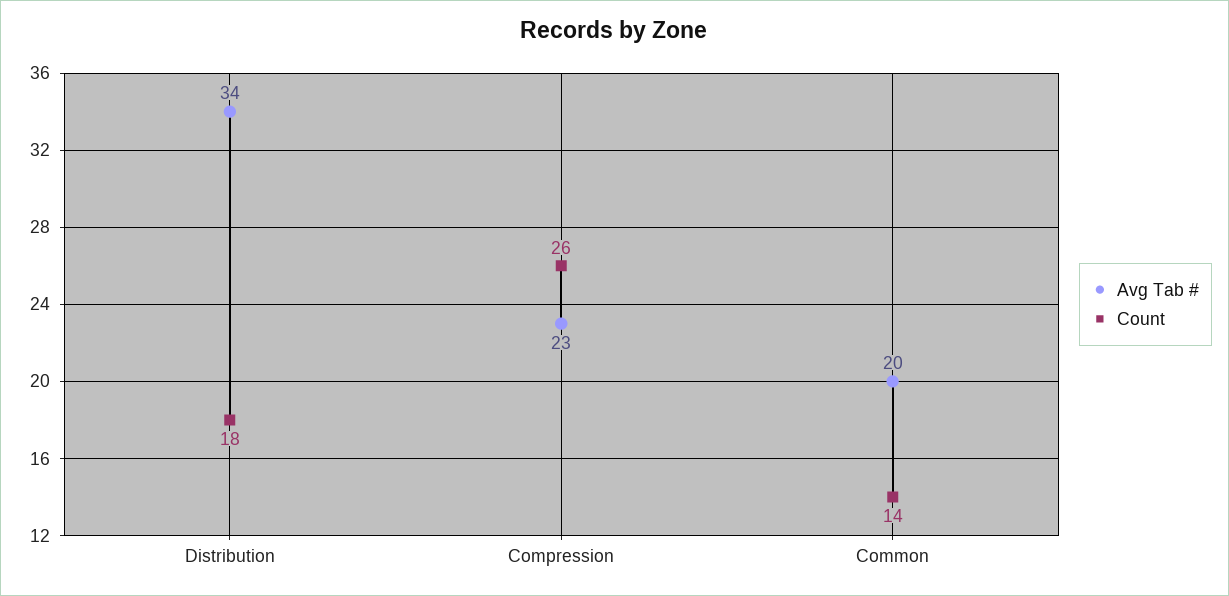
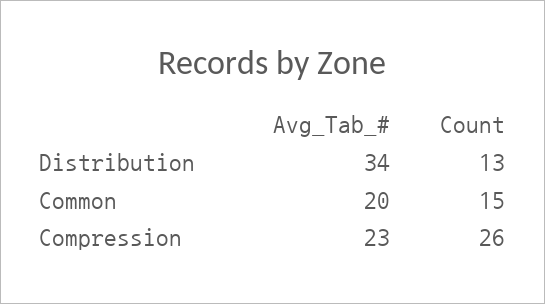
  {
    "Avg Tab #": {
      "Distribution": 34,
      "Compression": 23,
      "Common": 20
    },
    "Count": {
-     "Distribution": 18,
+     "Distribution": 13,
      "Compression": 26,
-     "Common": 14
+     "Common": 15
    }
  }

